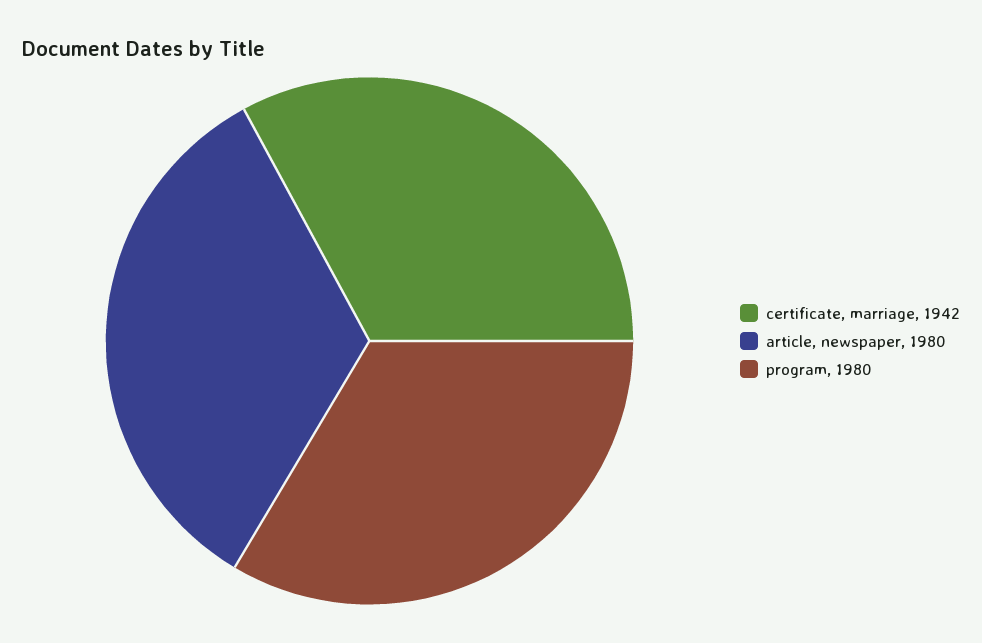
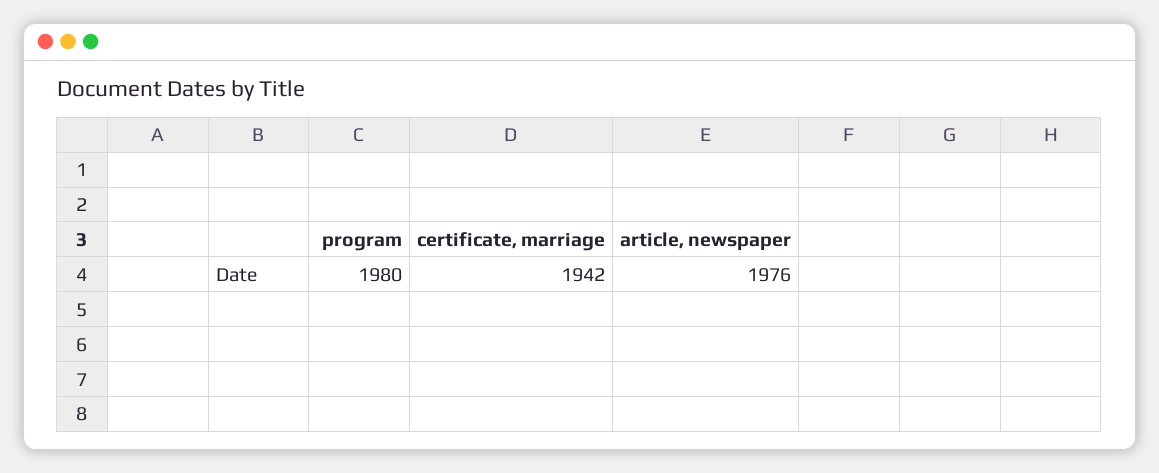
  {
    "certificate, marriage": 1942,
-   "article, newspaper": 1980,
+   "article, newspaper": 1976,
    "program": 1980
  }

